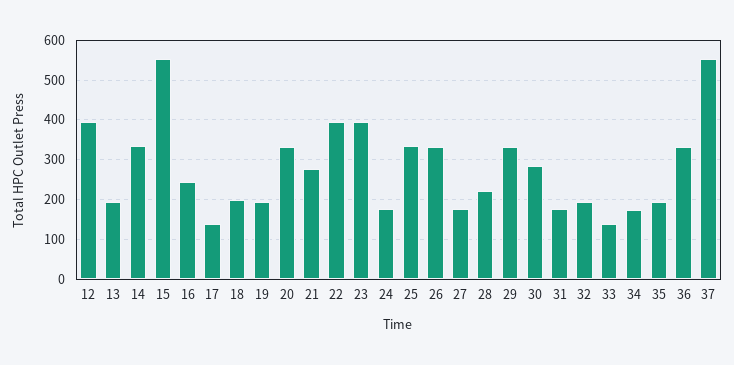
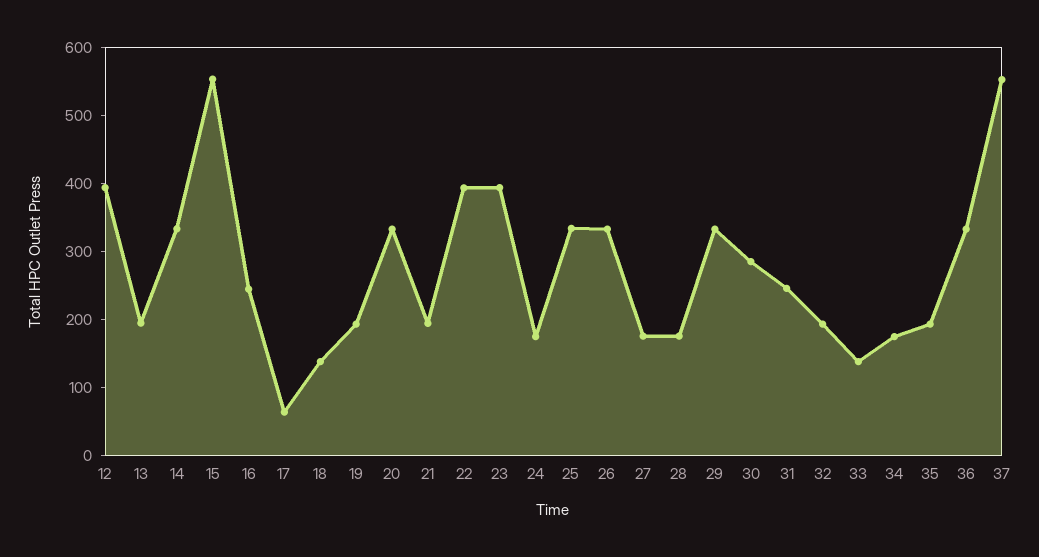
  {
    "12": 400,
    "13": 200,
    "14": 340,
    "15": 560,
    "16": 240,
-   "17": 140,
+   "17": 60,
-   "18": 200,
+   "18": 140,
    "19": 200,
    "20": 340,
-   "21": 280,
+   "21": 200,
    "22": 400,
    "23": 400,
    "24": 180,
    "25": 340,
    "26": 340,
    "27": 180,
-   "28": 220,
+   "28": 180,
    "29": 340,
    "30": 280,
-   "31": 180,
+   "31": 240,
    "32": 200,
    "33": 140,
    "34": 180,
    "35": 200,
    "36": 340,
    "37": 560
  }

